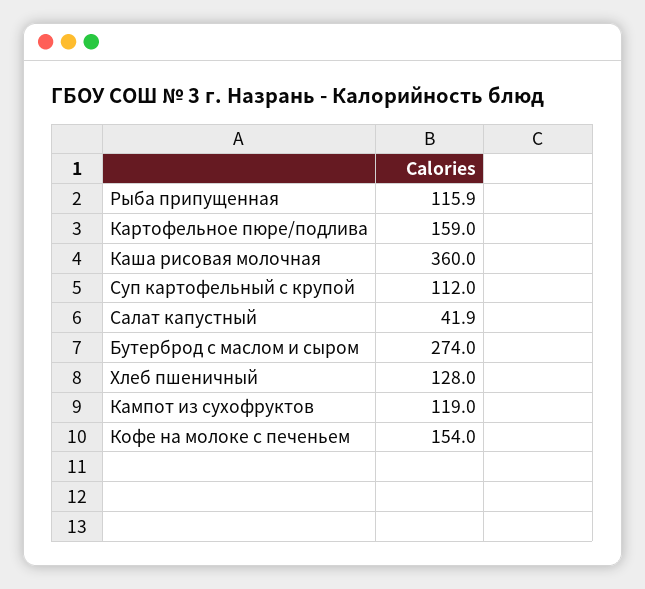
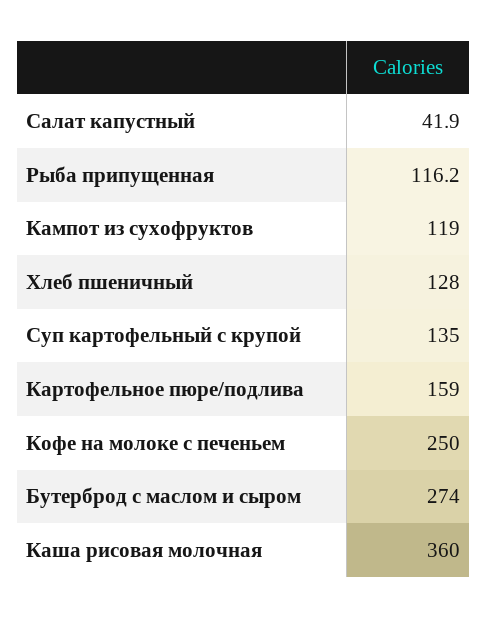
  {
-   "Рыба припущенная": 115.9,
+   "Рыба припущенная": 116.2,
    "Картофельное пюре/подлива": 159,
    "Каша рисовая молочная": 360,
-   "Суп картофельный с крупой": 112,
+   "Суп картофельный с крупой": 135,
    "Салат капустный": 41.9,
    "Бутерброд с маслом и сыром": 274,
    "Хлеб пшеничный": 128,
    "Кампот из сухофруктов": 119,
-   "Кофе на молоке с печеньем": 154
+   "Кофе на молоке с печеньем": 250
  }

